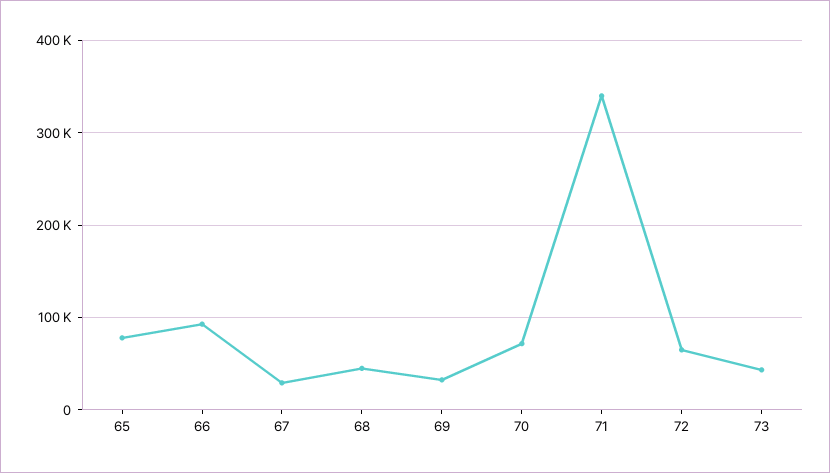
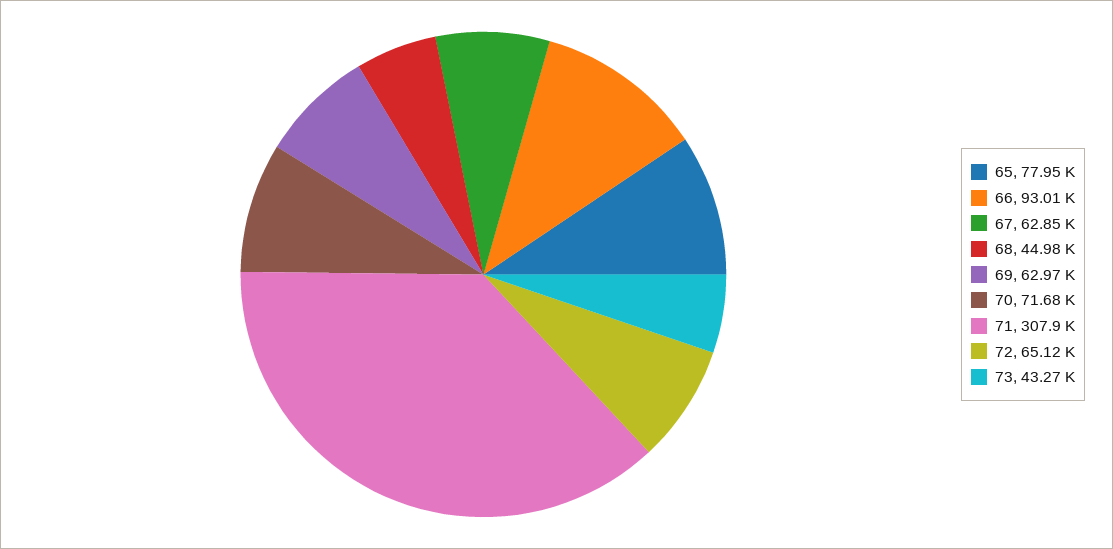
  {
    "65": 77950,
    "66": 93010,
-   "67": 30000,
+   "67": 62850,
    "68": 44980,
-   "69": 30000,
+   "69": 62970,
    "70": 71680,
-   "71": 340000,
+   "71": 307900,
    "72": 65120,
    "73": 43270
  }

